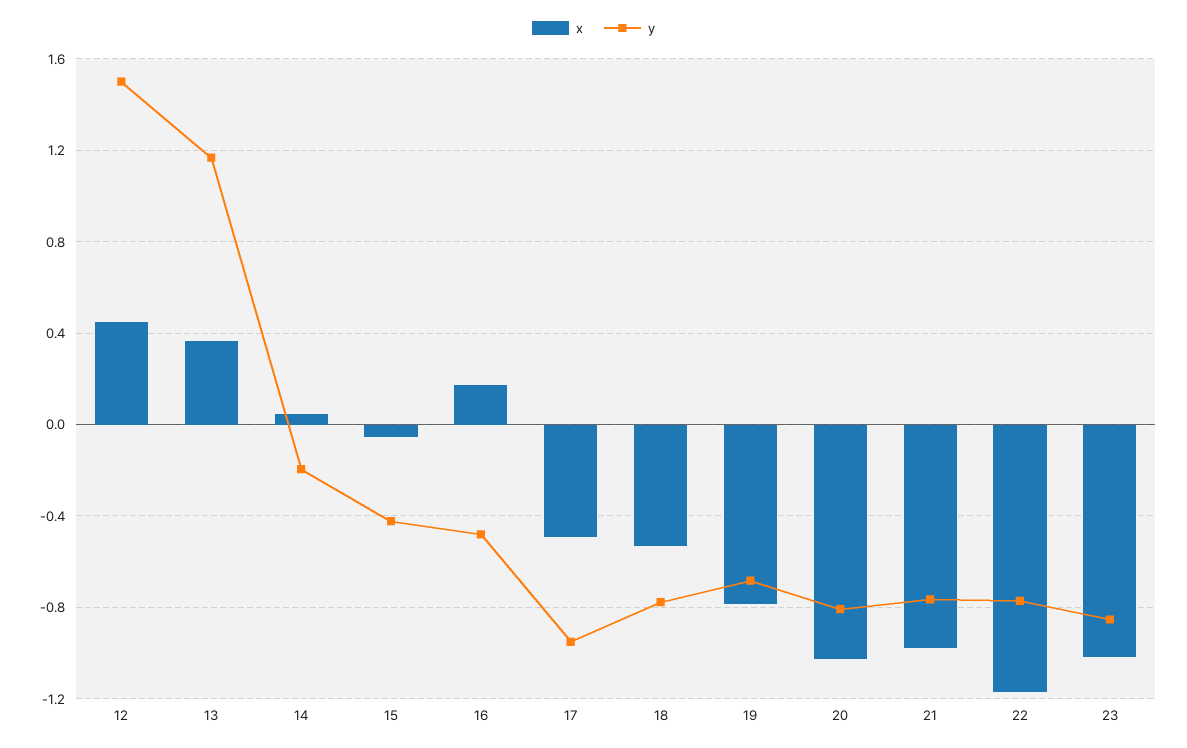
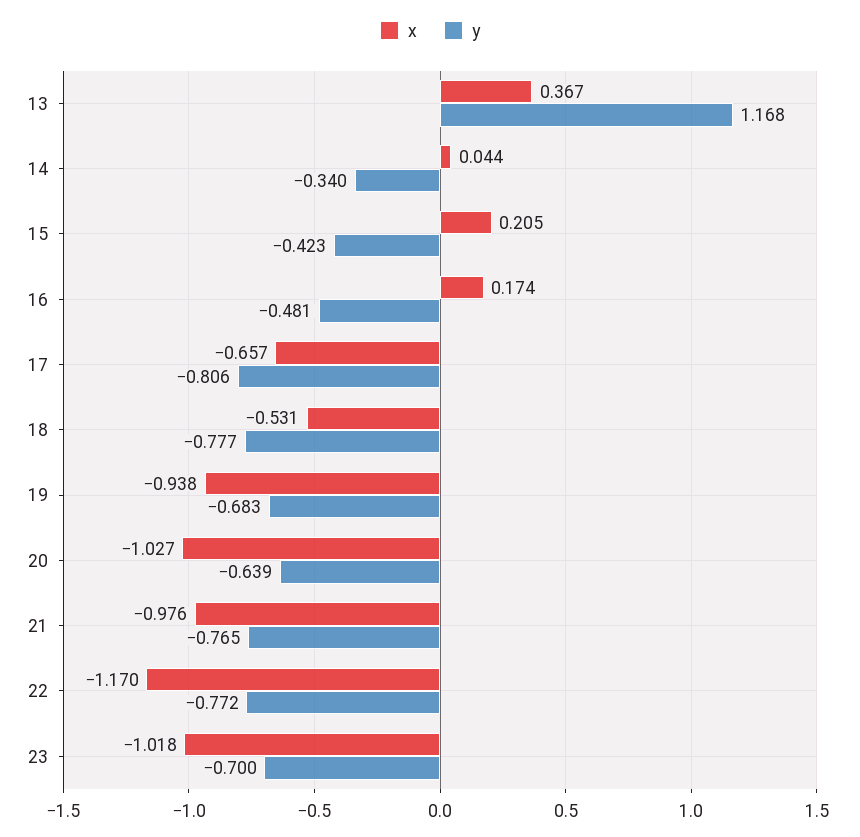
  {
    "x": {
-     "12": 0.45,
      "13": 0.367,
      "14": 0.044,
-     "15": -0.05,
+     "15": 0.205,
      "16": 0.174,
-     "17": -0.5,
+     "17": -0.657,
      "18": -0.531,
-     "19": -0.8,
+     "19": -0.938,
      "20": -1.027,
      "21": -0.976,
      "22": -1.17,
      "23": -1.018
    },
    "y": {
-     "12": 1.5,
      "13": 1.168,
-     "14": -0.2,
+     "14": -0.34,
      "15": -0.423,
      "16": -0.481,
-     "17": -0.95,
+     "17": -0.806,
      "18": -0.777,
      "19": -0.683,
-     "20": -0.8,
+     "20": -0.639,
      "21": -0.765,
      "22": -0.772,
-     "23": -0.85
+     "23": -0.7
    }
  }

